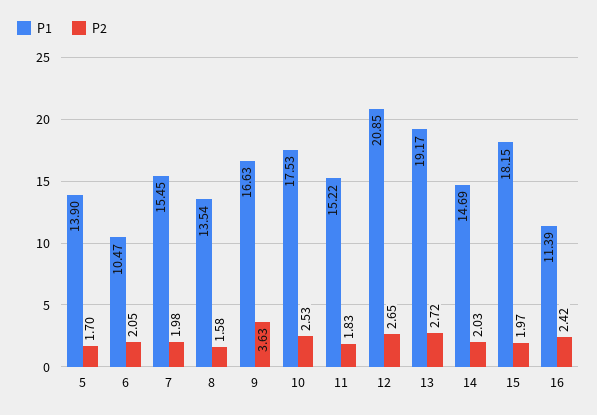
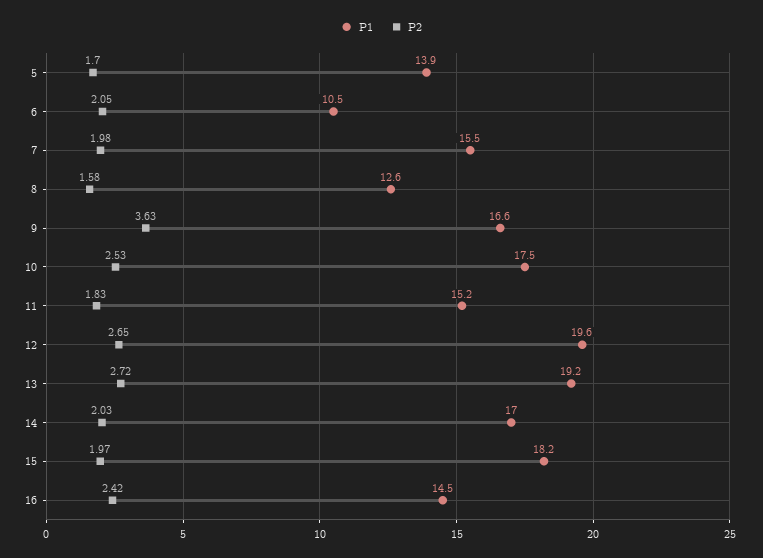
  {
    "P1": {
      "5": 13.9,
      "6": 10.47,
      "7": 15.45,
-     "8": 13.54,
+     "8": 12.6,
      "9": 16.63,
      "10": 17.53,
      "11": 15.22,
-     "12": 20.85,
+     "12": 19.6,
      "13": 19.17,
-     "14": 14.69,
+     "14": 17,
      "15": 18.15,
-     "16": 11.39
+     "16": 14.5
    },
    "P2": {
      "5": 1.7,
      "6": 2.05,
      "7": 1.98,
      "8": 1.58,
      "9": 3.63,
      "10": 2.53,
      "11": 1.83,
      "12": 2.65,
      "13": 2.72,
      "14": 2.03,
      "15": 1.97,
      "16": 2.42
    }
  }

